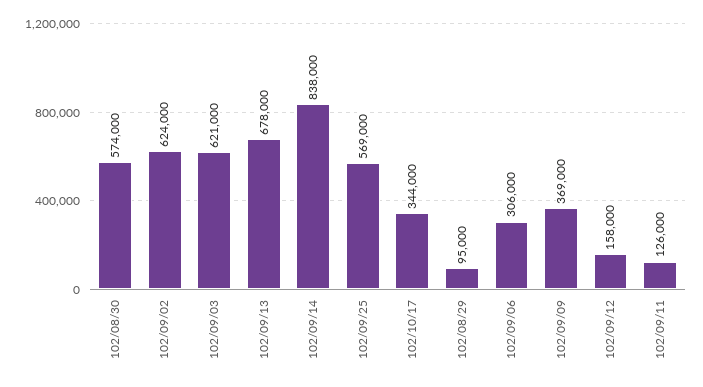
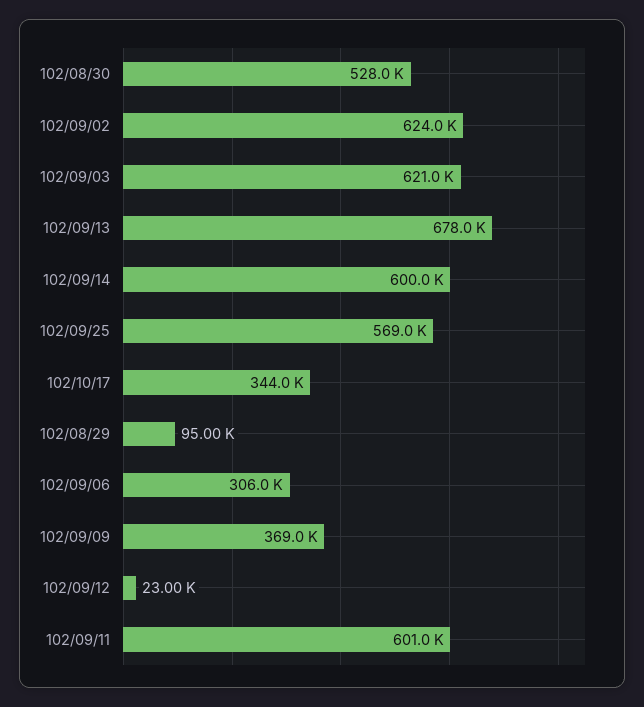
  {
-   "102/08/30": 574000,
+   "102/08/30": 528000,
    "102/09/02": 624000,
    "102/09/03": 621000,
    "102/09/13": 678000,
-   "102/09/14": 838000,
+   "102/09/14": 600000,
    "102/09/25": 569000,
    "102/10/17": 344000,
    "102/08/29": 95000,
    "102/09/06": 306000,
    "102/09/09": 369000,
-   "102/09/12": 158000,
+   "102/09/12": 23000,
-   "102/09/11": 126000
+   "102/09/11": 601000
  }

